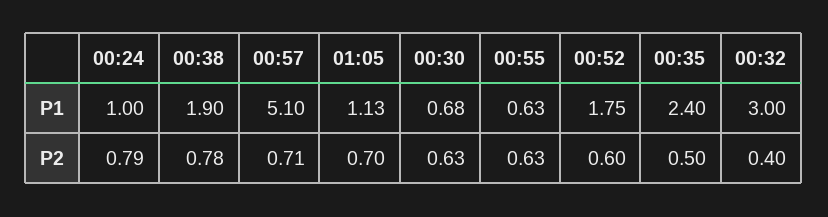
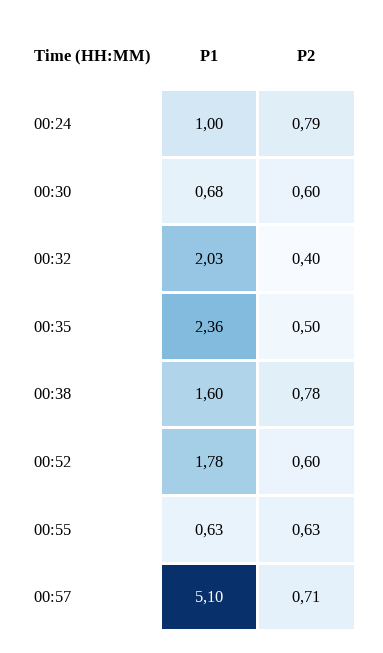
  {
    "00:24": {
      "P1": 1,
      "P2": 0.79
    },
    "00:38": {
-     "P1": 1.9,
+     "P1": 1.6,
      "P2": 0.78
    },
    "00:57": {
      "P1": 5.1,
      "P2": 0.71
    },
-   "01:05": {
-     "P1": 1.13,
-     "P2": 0.7
-   },
    "00:30": {
      "P1": 0.68,
-     "P2": 0.63
+     "P2": 0.6
    },
    "00:55": {
      "P1": 0.63,
      "P2": 0.63
    },
    "00:52": {
-     "P1": 1.75,
+     "P1": 1.78,
      "P2": 0.6
    },
    "00:35": {
-     "P1": 2.4,
+     "P1": 2.36,
      "P2": 0.5
    },
    "00:32": {
-     "P1": 3,
+     "P1": 2.03,
      "P2": 0.4
    }
  }

